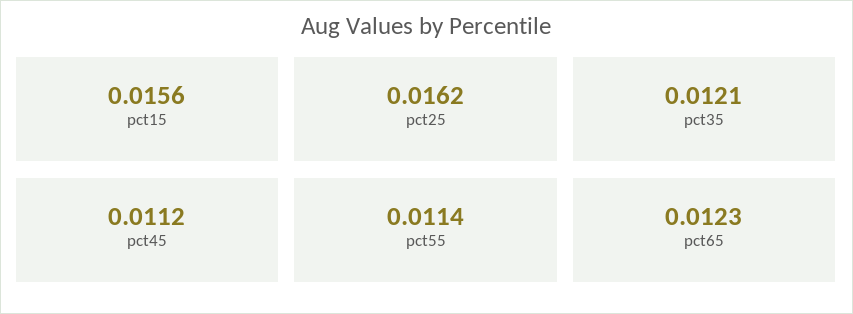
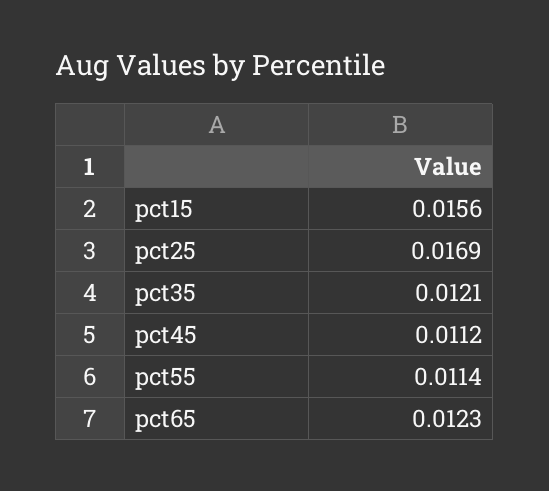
  {
    "pct15": 0.0156,
-   "pct25": 0.0162,
+   "pct25": 0.0169,
    "pct35": 0.0121,
    "pct45": 0.0112,
    "pct55": 0.0114,
    "pct65": 0.0123
  }

